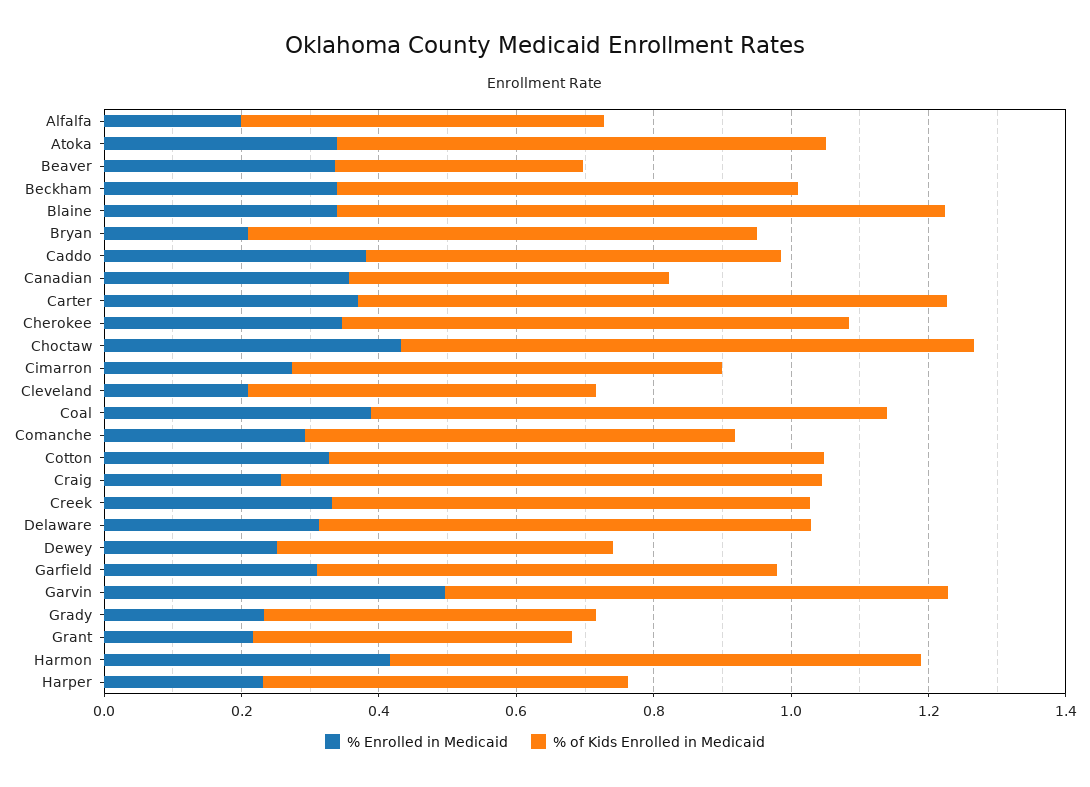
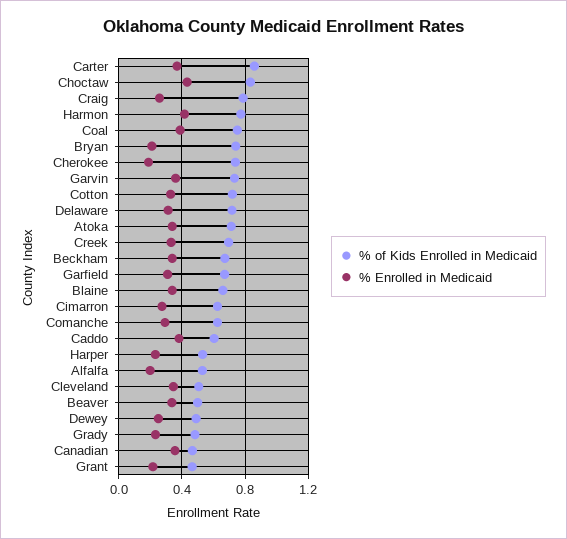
  {
    "% Enrolled in Medicaid": {
      "Alfalfa": 0.2,
      "Atoka": 0.35,
      "Beaver": 0.35,
      "Beckham": 0.35,
      "Blaine": 0.35,
      "Bryan": 0.2,
      "Caddo": 0.4,
      "Canadian": 0.35,
      "Carter": 0.35,
-     "Cherokee": 0.35,
+     "Cherokee": 0.2,
      "Choctaw": 0.45,
      "Cimarron": 0.25,
-     "Cleveland": 0.2,
+     "Cleveland": 0.35,
      "Coal": 0.4,
      "Comanche": 0.3,
      "Cotton": 0.35,
      "Craig": 0.25,
      "Creek": 0.35,
      "Delaware": 0.3,
      "Dewey": 0.25,
      "Garfield": 0.3,
-     "Garvin": 0.5,
+     "Garvin": 0.35,
      "Grady": 0.25,
      "Grant": 0.2,
      "Harmon": 0.4,
      "Harper": 0.25
    },
    "% of Kids Enrolled in Medicaid": {
      "Alfalfa": 0.55,
      "Atoka": 0.7,
-     "Beaver": 0.35,
+     "Beaver": 0.5,
      "Beckham": 0.65,
-     "Blaine": 0.9,
+     "Blaine": 0.65,
      "Bryan": 0.75,
      "Caddo": 0.6,
      "Canadian": 0.45,
      "Carter": 0.85,
      "Cherokee": 0.75,
      "Choctaw": 0.85,
      "Cimarron": 0.65,
      "Cleveland": 0.5,
      "Coal": 0.75,
      "Comanche": 0.65,
      "Cotton": 0.7,
      "Craig": 0.8,
      "Creek": 0.7,
      "Delaware": 0.7,
      "Dewey": 0.5,
      "Garfield": 0.65,
      "Garvin": 0.75,
      "Grady": 0.5,
      "Grant": 0.45,
      "Harmon": 0.75,
      "Harper": 0.55
    }
  }

